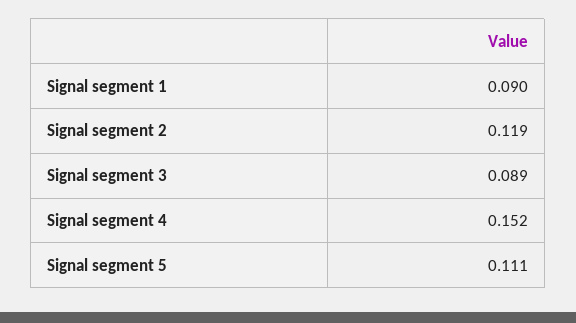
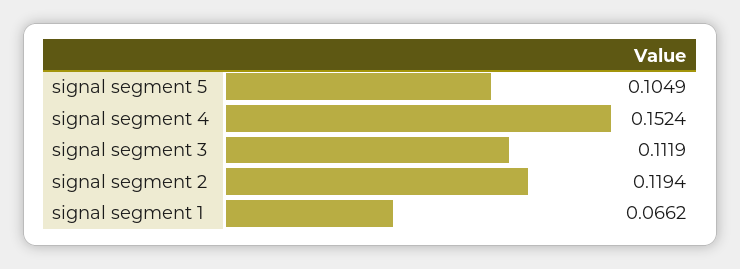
  {
-   "Signal segment 1": 0.09,
+   "Signal segment 1": 0.0662,
    "Signal segment 2": 0.1194,
-   "Signal segment 3": 0.089,
+   "Signal segment 3": 0.1119,
    "Signal segment 4": 0.1524,
-   "Signal segment 5": 0.111
+   "Signal segment 5": 0.1049
  }

